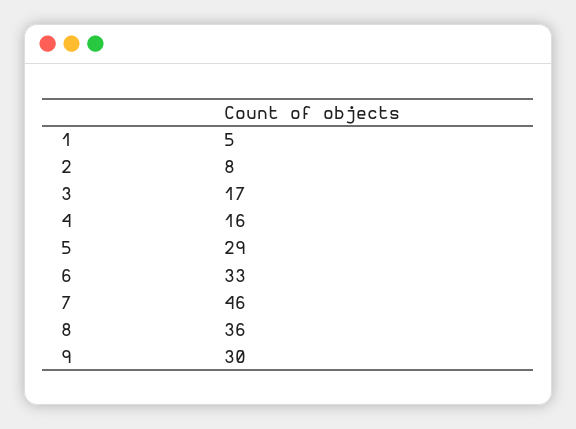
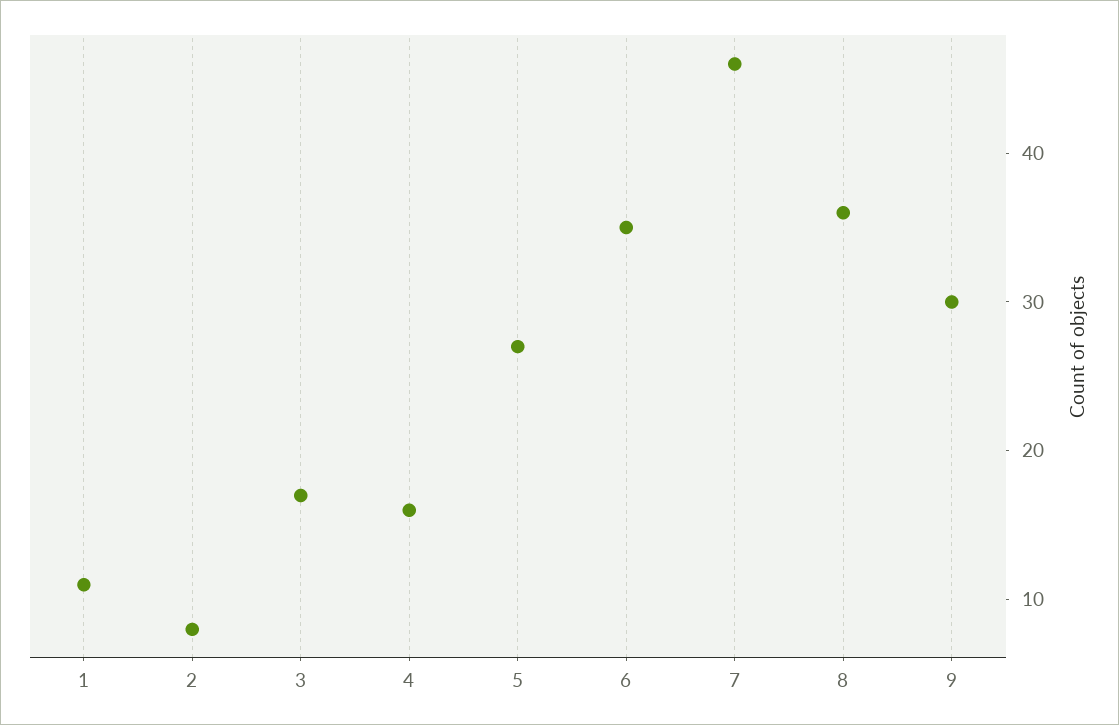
  {
-   "1": 5,
+   "1": 11,
    "2": 8,
    "3": 17,
    "4": 16,
-   "5": 29,
+   "5": 27,
-   "6": 33,
+   "6": 35,
    "7": 46,
    "8": 36,
    "9": 30
  }

